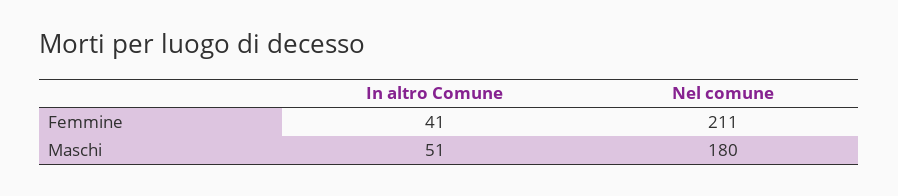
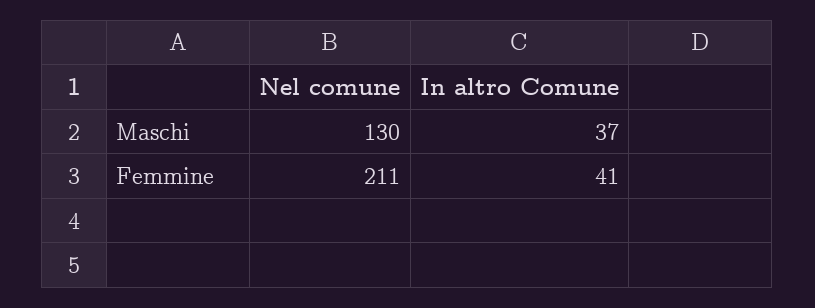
  {
    "In altro Comune": {
      "Femmine": 41,
-     "Maschi": 51
+     "Maschi": 37
    },
    "Nel comune": {
      "Femmine": 211,
-     "Maschi": 180
+     "Maschi": 130
    }
  }

